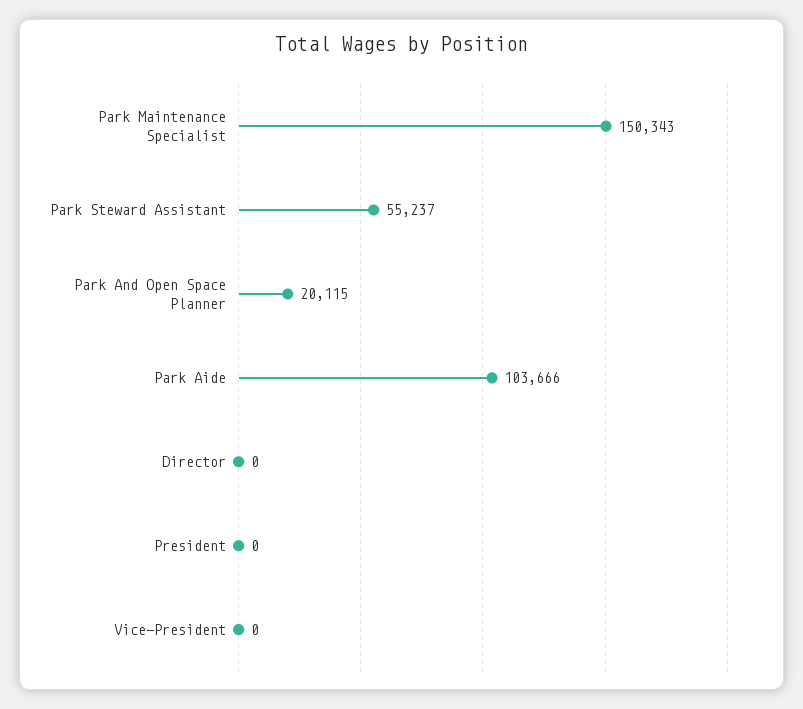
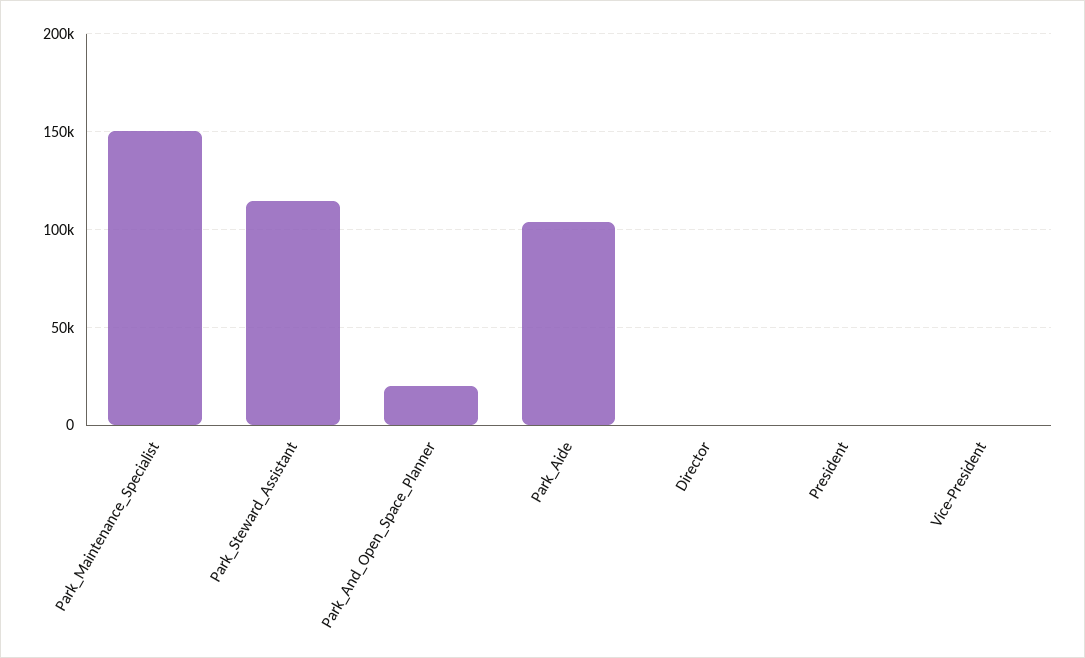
  {
    "Park Maintenance Specialist": 150343,
-   "Park Steward Assistant": 55237,
+   "Park Steward Assistant": 115000,
    "Park And Open Space Planner": 20115,
    "Park Aide": 103666,
    "Director": 0,
    "President": 0,
    "Vice-President": 0
  }

